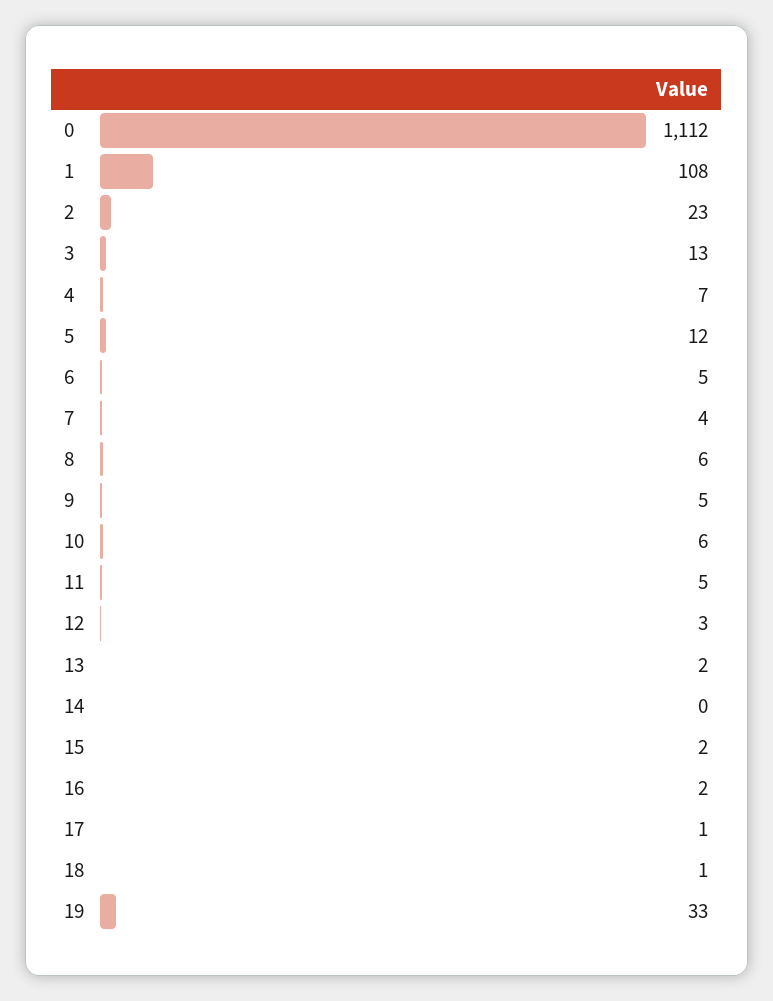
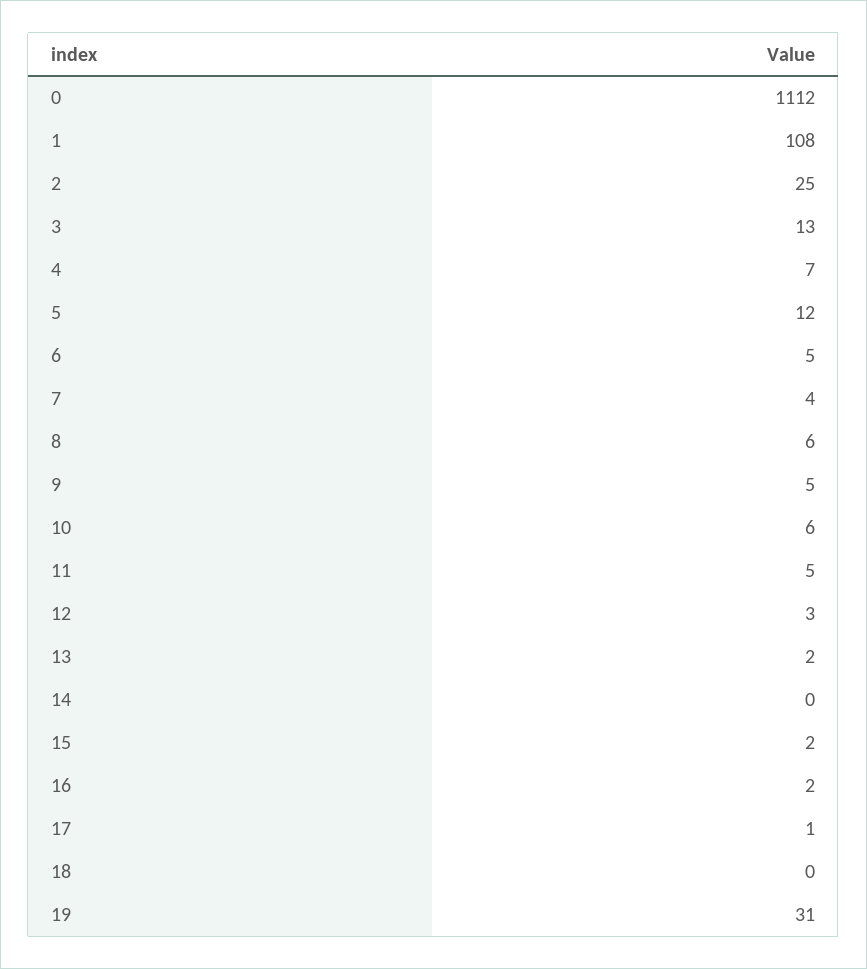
  {
    "0": 1112,
    "1": 108,
-   "2": 23,
+   "2": 25,
    "3": 13,
    "4": 7,
    "5": 12,
    "6": 5,
    "7": 4,
    "8": 6,
    "9": 5,
    "10": 6,
    "11": 5,
    "12": 3,
    "13": 2,
    "14": 0,
    "15": 2,
    "16": 2,
    "17": 1,
-   "18": 1,
+   "18": 0,
-   "19": 33
+   "19": 31
  }

